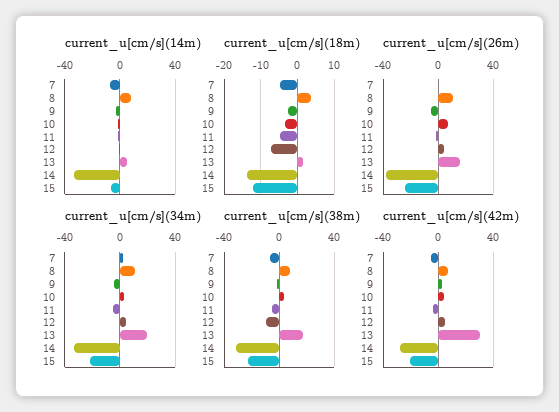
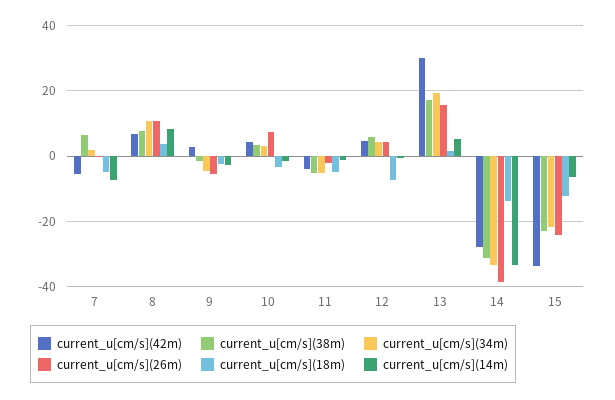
  {
    "current_u[cm/s](14m)": {
      "7": -8,
      "8": 8,
      "9": -2,
      "10": -2,
      "11": -2,
      "12": 0,
      "13": 6,
      "14": -34,
      "15": -6
    },
    "current_u[cm/s](18m)": {
      "7": -4,
      "8": 4,
      "9": -2,
      "10": -4,
      "11": -4,
      "12": -8,
      "13": 2,
      "14": -14,
      "15": -12
    },
    "current_u[cm/s](26m)": {
      "7": 0,
      "8": 10,
      "9": -6,
      "10": 8,
      "11": -2,
      "12": 4,
      "13": 16,
      "14": -38,
      "15": -24
    },
    "current_u[cm/s](34m)": {
      "7": 2,
      "8": 10,
      "9": -4,
      "10": 4,
      "11": -6,
      "12": 4,
      "13": 20,
      "14": -34,
      "15": -22
    },
    "current_u[cm/s](38m)": {
-     "7": -5,
+     "7": 6,
      "8": 8,
      "9": -2,
      "10": 4,
      "11": -6,
-     "12": -10,
+     "12": 6,
      "13": 18,
      "14": -32,
      "15": -22
    },
    "current_u[cm/s](42m)": {
      "7": -6,
      "8": 6,
      "9": 2,
      "10": 4,
      "11": -4,
      "12": 4,
      "13": 30,
      "14": -28,
-     "15": -20
+     "15": -34
    }
  }

